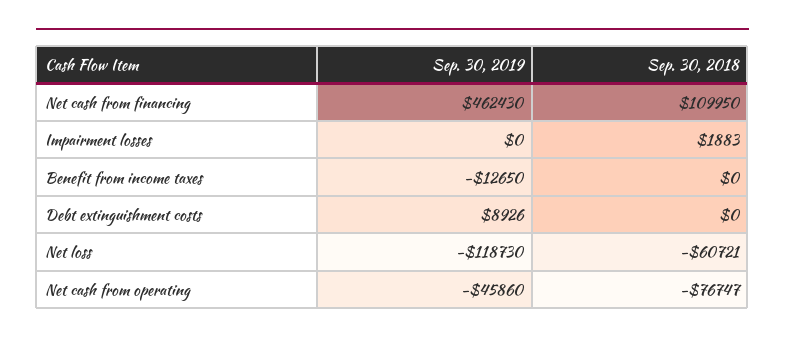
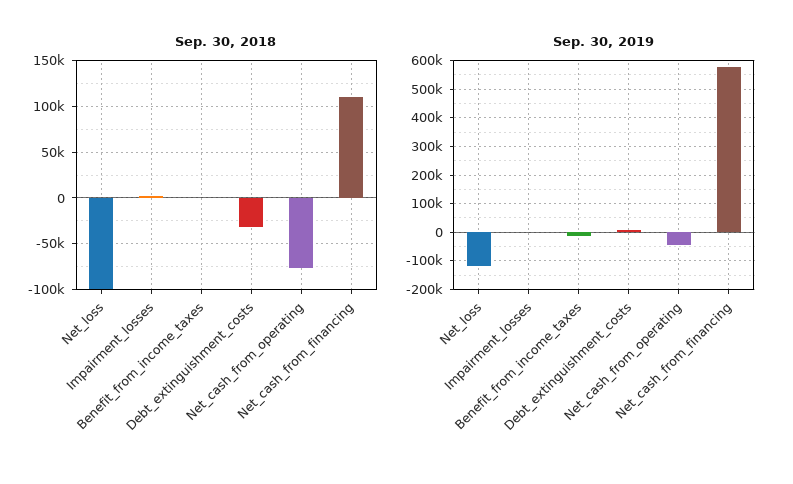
  {
    "Sep. 30, 2019": {
-     "Net cash from financing": 462430,
+     "Net cash from financing": 575000,
      "Impairment losses": 0,
      "Benefit from income taxes": -12650,
      "Debt extinguishment costs": 8926,
      "Net loss": -118730,
      "Net cash from operating": -45860
    },
    "Sep. 30, 2018": {
      "Net cash from financing": 109950,
      "Impairment losses": 1883,
      "Benefit from income taxes": 0,
-     "Debt extinguishment costs": 0,
+     "Debt extinguishment costs": -30000,
-     "Net loss": -60721,
+     "Net loss": -100000,
      "Net cash from operating": -76747
    }
  }

